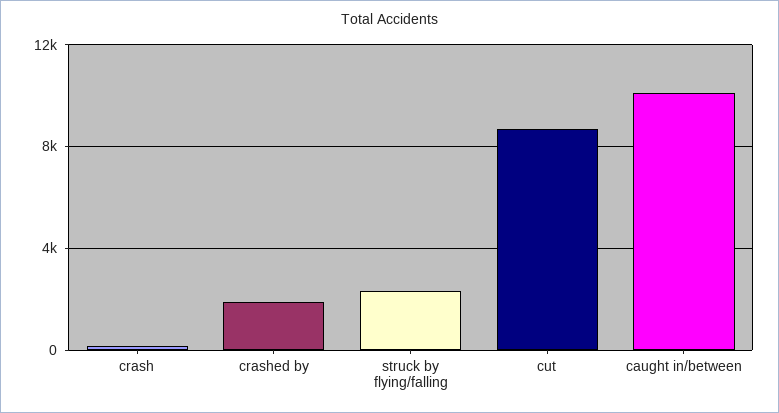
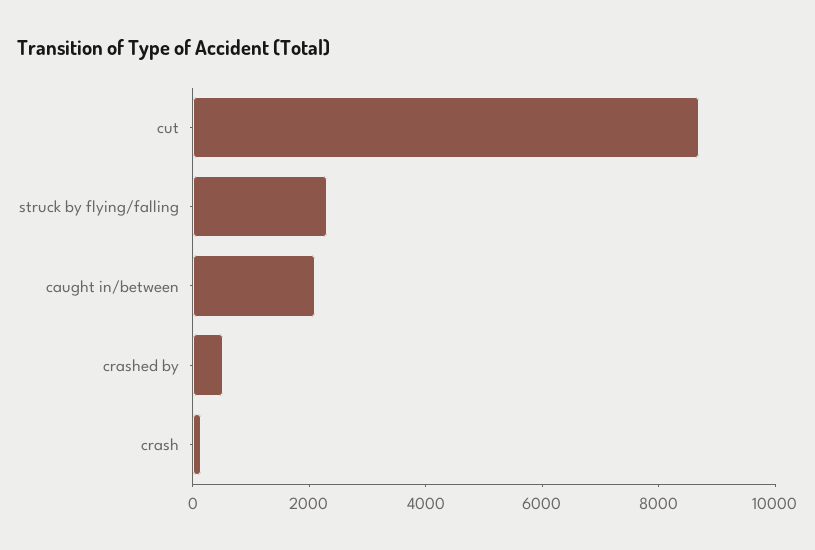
  {
    "crash": 0,
-   "crashed by": 2000,
+   "crashed by": 500,
    "struck by flying/falling": 2500,
    "cut": 8500,
-   "caught in/between": 10000
+   "caught in/between": 2000
  }

